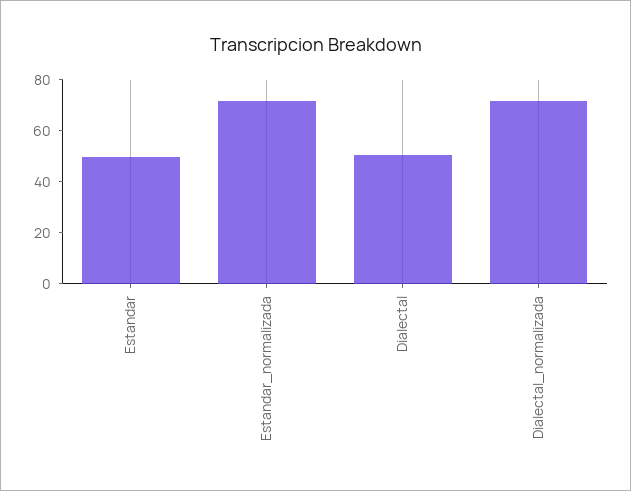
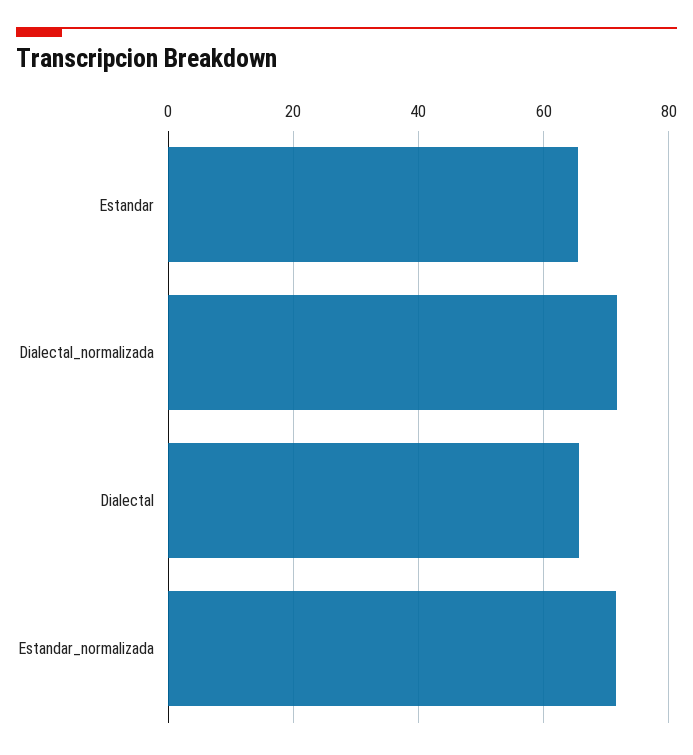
  {
-   "Estandar": 50,
+   "Estandar": 66,
    "Estandar_normalizada": 72,
-   "Dialectal": 50,
+   "Dialectal": 66,
    "Dialectal_normalizada": 72
  }

